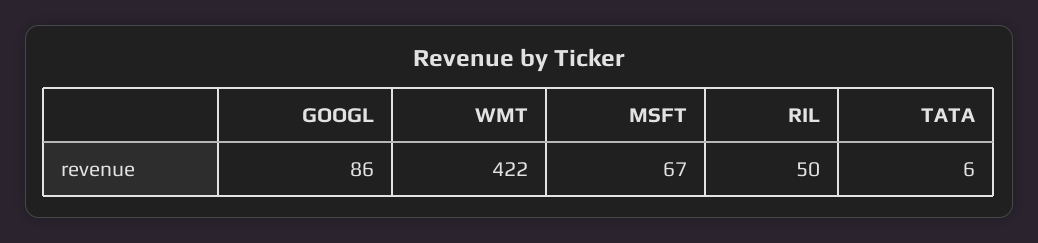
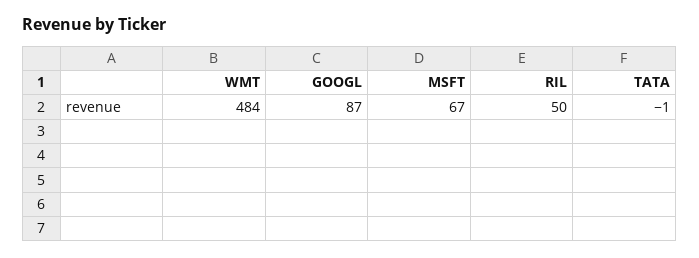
  {
-   "GOOGL": 86,
+   "GOOGL": 87,
-   "WMT": 422,
+   "WMT": 484,
    "MSFT": 67,
    "RIL": 50,
-   "TATA": 6
+   "TATA": -1
  }

